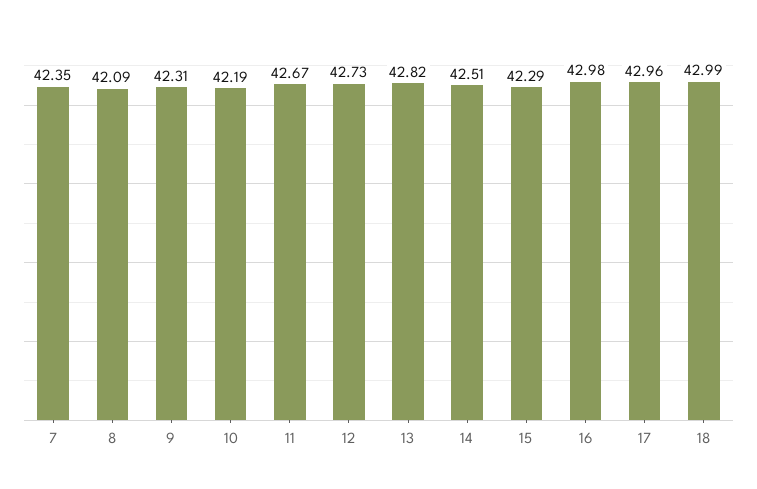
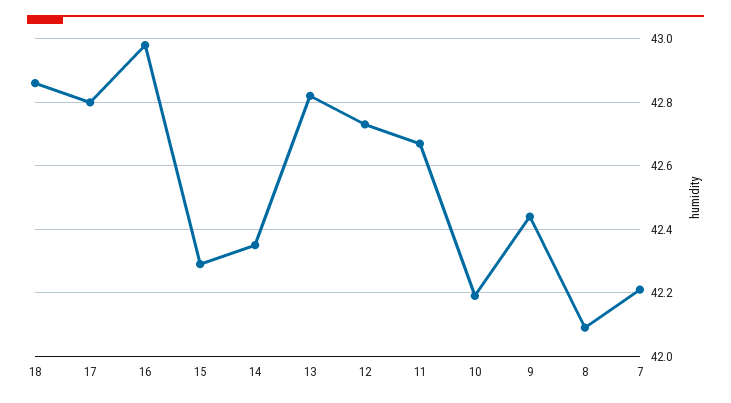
  {
-   "7": 42.35,
+   "7": 42.2,
    "8": 42.09,
-   "9": 42.31,
+   "9": 42.45,
    "10": 42.19,
    "11": 42.67,
    "12": 42.73,
    "13": 42.82,
-   "14": 42.51,
+   "14": 42.35,
    "15": 42.29,
    "16": 42.98,
-   "17": 42.96,
+   "17": 42.8,
-   "18": 42.99
+   "18": 42.85
  }

